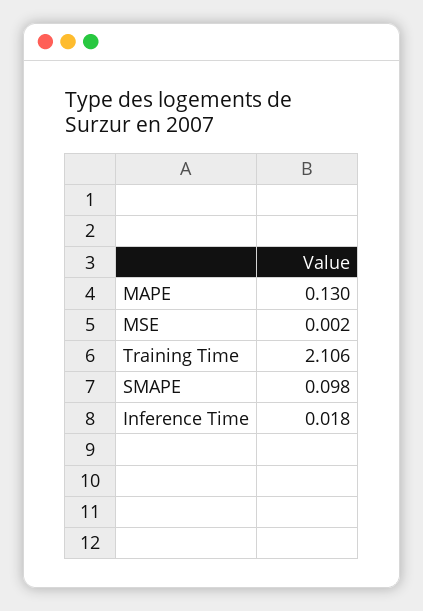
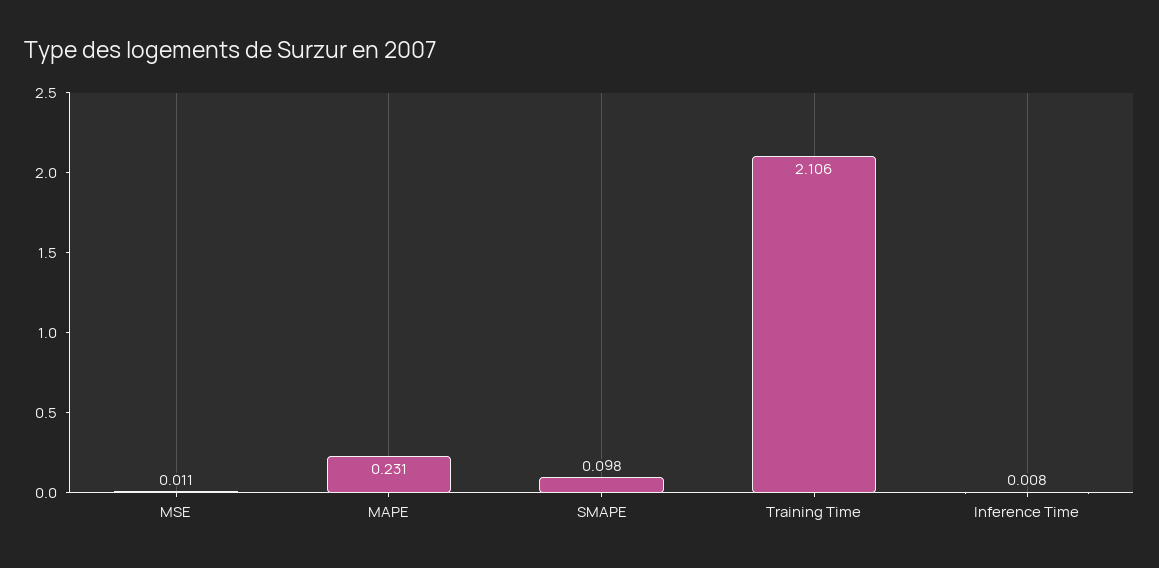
  {
-   "MAPE": 0.13,
+   "MAPE": 0.231,
-   "MSE": 0.002,
+   "MSE": 0.011,
    "Training Time": 2.106,
    "SMAPE": 0.098,
-   "Inference Time": 0.018
+   "Inference Time": 0.008
  }

